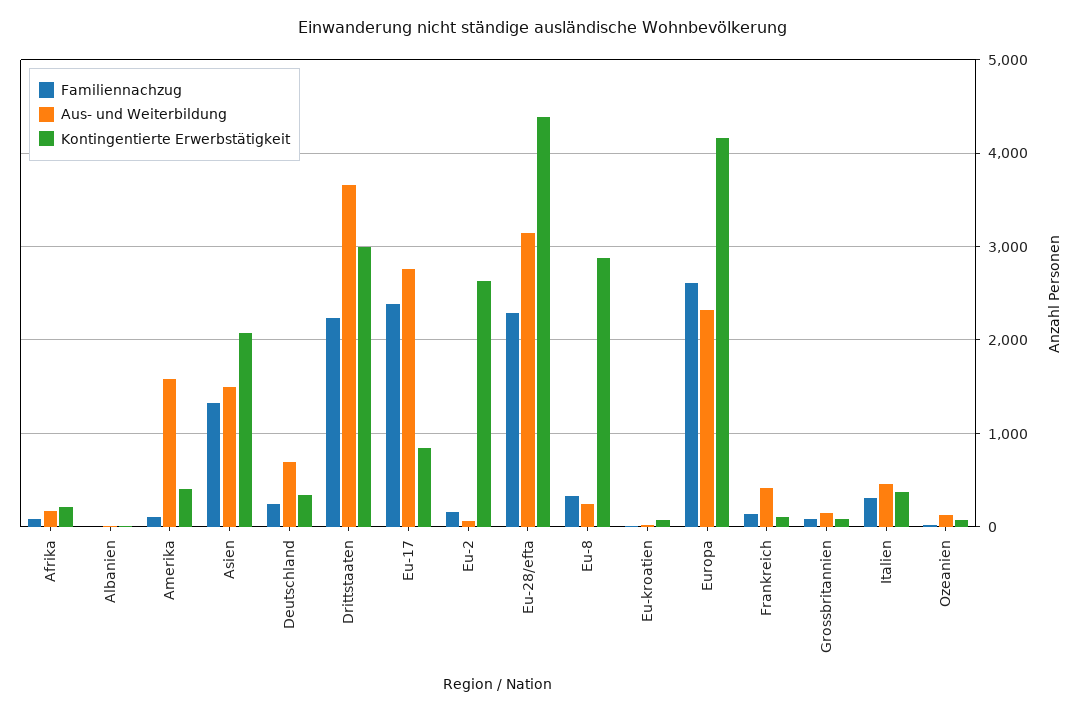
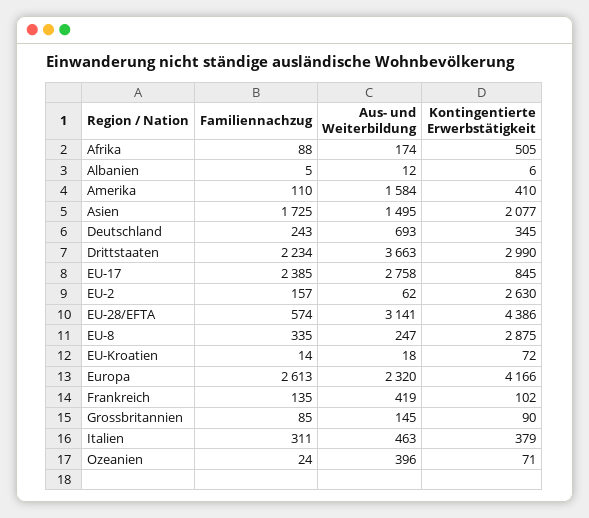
  {
    "Familiennachzug": {
      "Afrika": 88,
      "Albanien": 5,
      "Amerika": 110,
-     "Asien": 1300,
+     "Asien": 1725,
      "Deutschland": 243,
      "Drittstaaten": 2234,
      "Eu-17": 2385,
      "Eu-2": 157,
-     "Eu-28/efta": 2300,
+     "Eu-28/efta": 574,
      "Eu-8": 335,
      "Eu-kroatien": 14,
      "Europa": 2613,
      "Frankreich": 135,
      "Grossbritannien": 85,
      "Italien": 311,
      "Ozeanien": 24
    },
    "Aus- und Weiterbildung": {
      "Afrika": 174,
      "Albanien": 12,
      "Amerika": 1584,
      "Asien": 1495,
      "Deutschland": 693,
      "Drittstaaten": 3663,
      "Eu-17": 2758,
      "Eu-2": 62,
      "Eu-28/efta": 3141,
      "Eu-8": 247,
      "Eu-kroatien": 18,
      "Europa": 2320,
      "Frankreich": 419,
      "Grossbritannien": 145,
      "Italien": 463,
-     "Ozeanien": 100
+     "Ozeanien": 396
    },
    "Kontingentierte Erwerbstätigkeit": {
-     "Afrika": 200,
+     "Afrika": 505,
      "Albanien": 6,
      "Amerika": 410,
      "Asien": 2077,
      "Deutschland": 345,
      "Drittstaaten": 2990,
      "Eu-17": 845,
      "Eu-2": 2630,
      "Eu-28/efta": 4386,
      "Eu-8": 2875,
      "Eu-kroatien": 72,
      "Europa": 4166,
      "Frankreich": 102,
      "Grossbritannien": 90,
      "Italien": 379,
      "Ozeanien": 71
    }
  }

